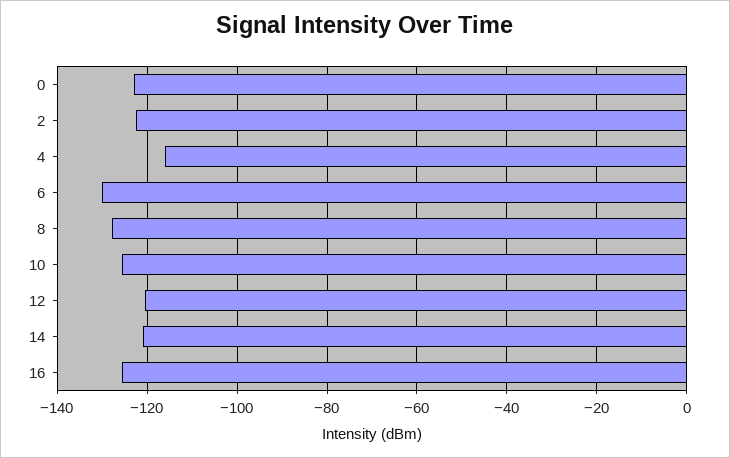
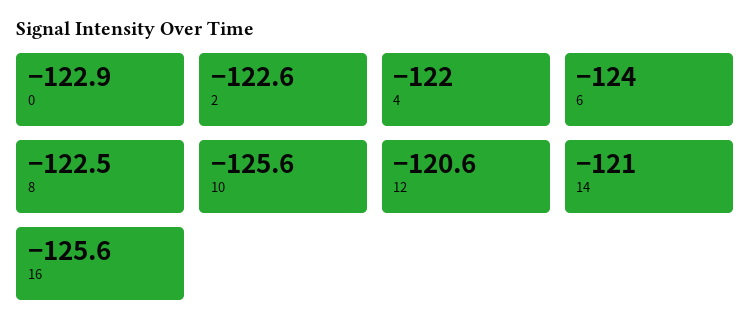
  {
    "0": -122.9,
    "2": -122.6,
-   "4": -116,
+   "4": -122,
-   "6": -130,
+   "6": -124,
-   "8": -128,
+   "8": -122.5,
    "10": -125.6,
    "12": -120.6,
    "14": -121,
    "16": -125.6
  }

